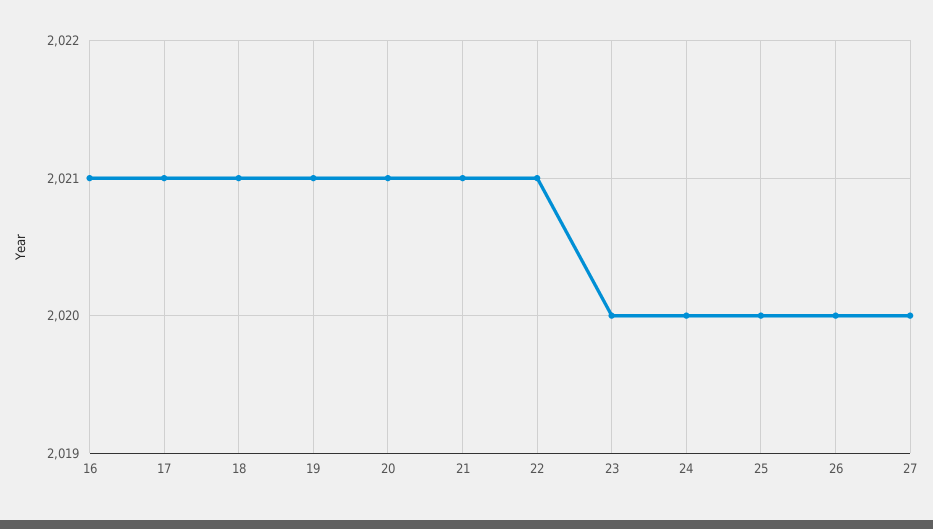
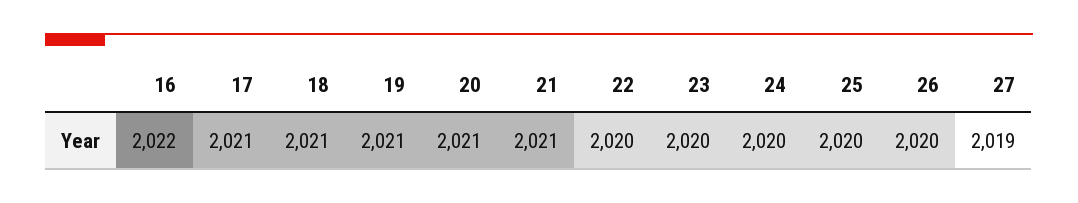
  {
-   "16": 2021,
+   "16": 2022,
    "17": 2021,
    "18": 2021,
    "19": 2021,
    "20": 2021,
    "21": 2021,
-   "22": 2021,
+   "22": 2020,
    "23": 2020,
    "24": 2020,
    "25": 2020,
    "26": 2020,
-   "27": 2020
+   "27": 2019
  }

